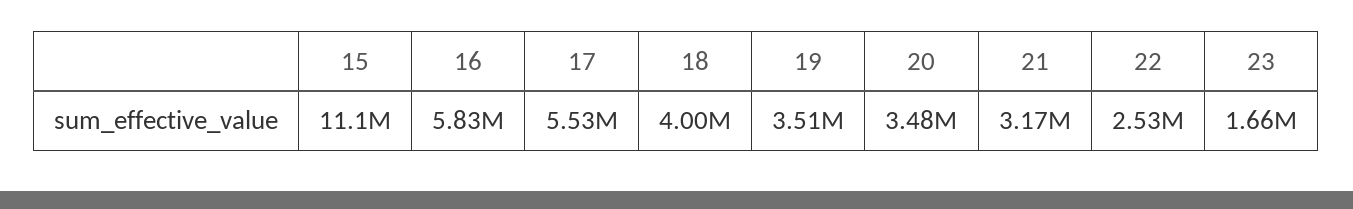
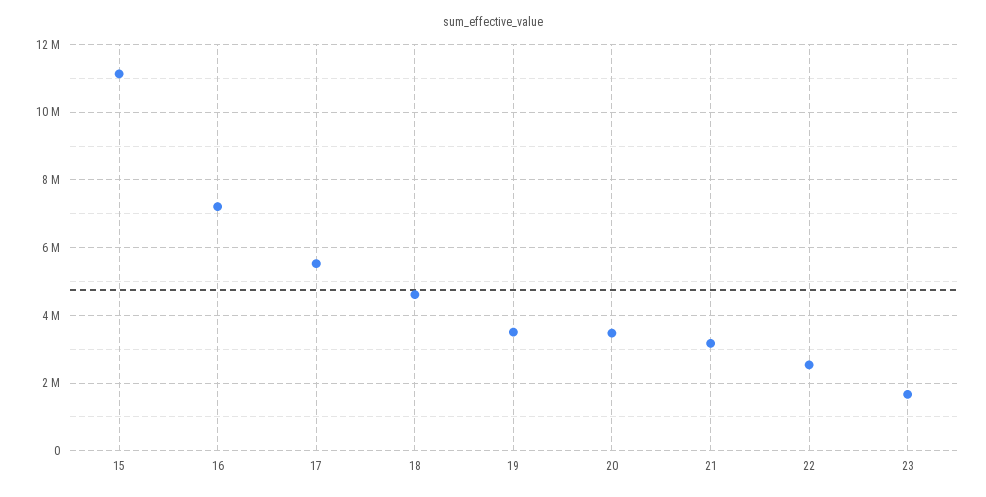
  {
    "15": 11100000,
-   "16": 5830000,
+   "16": 7200000,
    "17": 5530000,
-   "18": 4000000,
+   "18": 4600000,
    "19": 3510000,
    "20": 3480000,
    "21": 3170000,
    "22": 2530000,
    "23": 1660000
  }

